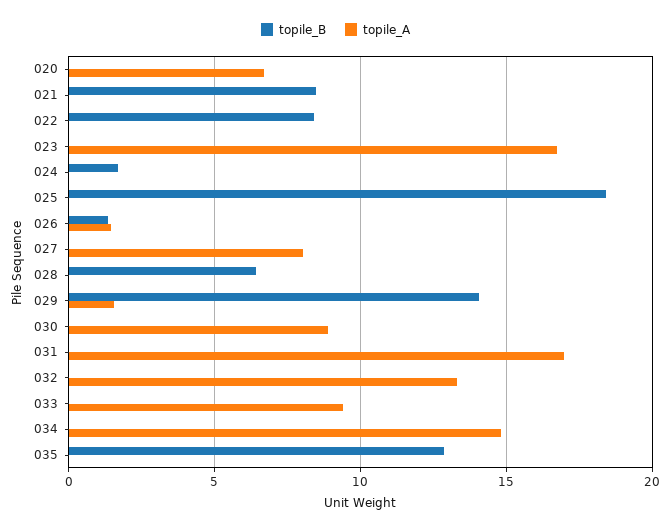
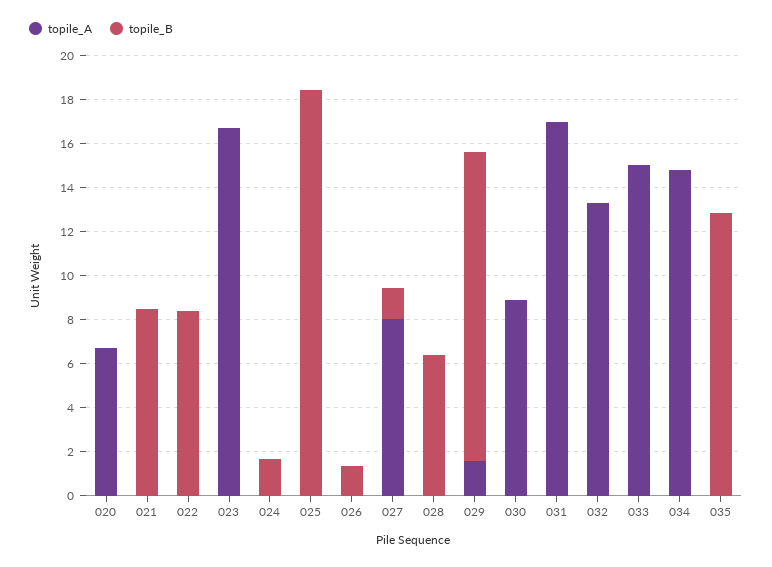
  {
    "topile_B": {
      "020": 0,
      "021": 8.5,
      "022": 8.5,
      "023": 0,
      "024": 1.5,
      "025": 18.5,
      "026": 1.5,
-     "027": 0,
+     "027": 1.5,
      "028": 6.5,
      "029": 14,
      "030": 0,
      "031": 0,
      "032": 0,
      "033": 0,
      "034": 0,
      "035": 13
    },
    "topile_A": {
      "020": 6.5,
      "021": 0,
      "022": 0,
      "023": 16.5,
      "024": 0,
      "025": 0,
-     "026": 1.5,
+     "026": 0,
      "027": 8,
      "028": 0,
      "029": 1.5,
      "030": 9,
      "031": 17,
      "032": 13.5,
-     "033": 9.5,
+     "033": 15,
      "034": 15,
      "035": 0
    }
  }

